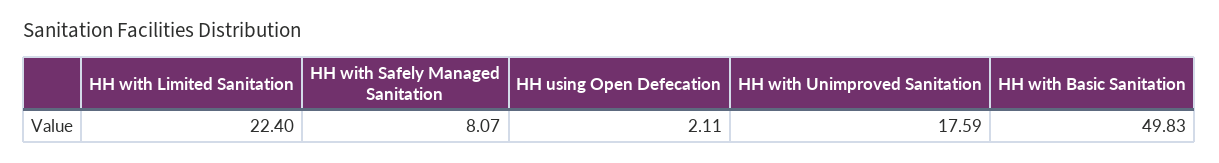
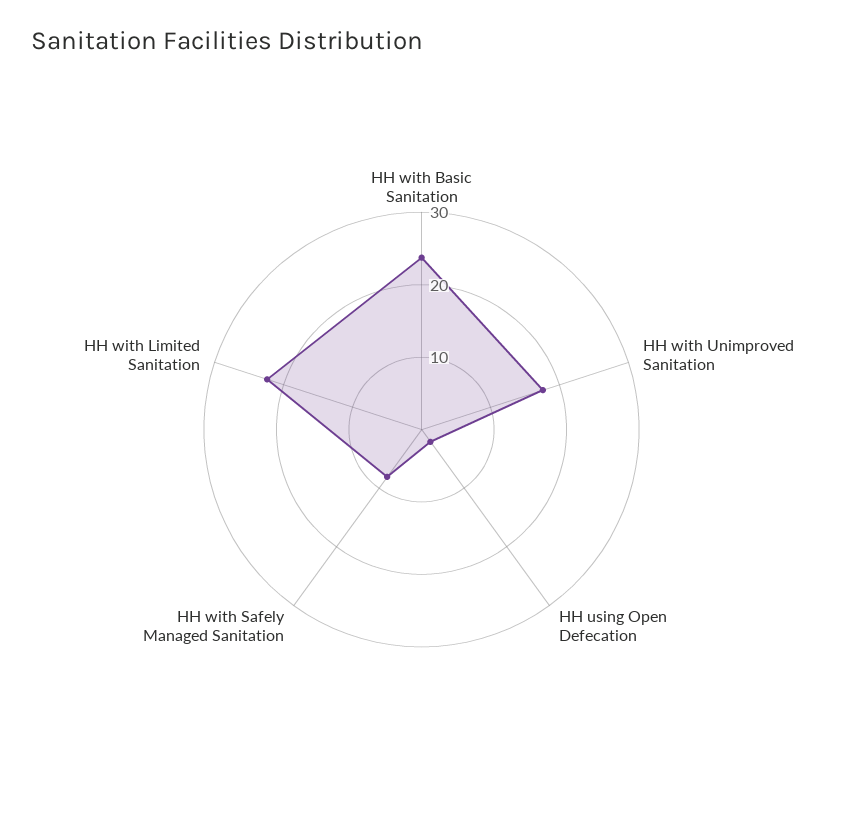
  {
    "HH with Limited Sanitation": 22.4,
    "HH with Safely Managed Sanitation": 8.07,
    "HH using Open Defecation": 2.11,
    "HH with Unimproved Sanitation": 17.59,
-   "HH with Basic Sanitation": 49.83
+   "HH with Basic Sanitation": 24
  }

